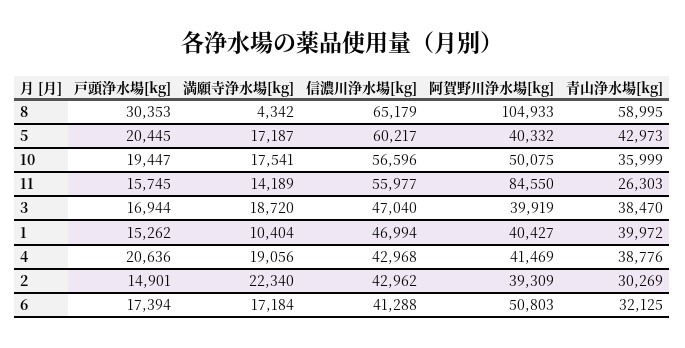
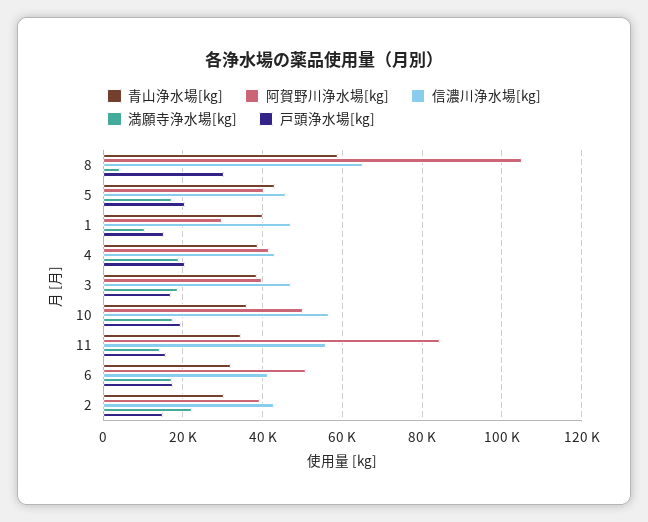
  {
    "戸頭浄水場[kg]": {
      "8": 30353,
      "5": 20445,
      "10": 19447,
      "11": 15745,
      "3": 16944,
      "1": 15262,
      "4": 20636,
      "2": 14901,
      "6": 17394
    },
    "満願寺浄水場[kg]": {
      "8": 4342,
      "5": 17187,
      "10": 17541,
      "11": 14189,
      "3": 18720,
      "1": 10404,
      "4": 19056,
      "2": 22340,
      "6": 17184
    },
    "信濃川浄水場[kg]": {
      "8": 65179,
-     "5": 60217,
+     "5": 46000,
      "10": 56596,
      "11": 55977,
      "3": 47040,
      "1": 46994,
      "4": 42968,
      "2": 42962,
      "6": 41288
    },
    "阿賀野川浄水場[kg]": {
      "8": 104933,
      "5": 40332,
      "10": 50075,
      "11": 84550,
      "3": 39919,
-     "1": 40427,
+     "1": 30000,
      "4": 41469,
      "2": 39309,
      "6": 50803
    },
    "青山浄水場[kg]": {
      "8": 58995,
      "5": 42973,
      "10": 35999,
-     "11": 26303,
+     "11": 34000,
      "3": 38470,
      "1": 39972,
      "4": 38776,
      "2": 30269,
      "6": 32125
    }
  }

